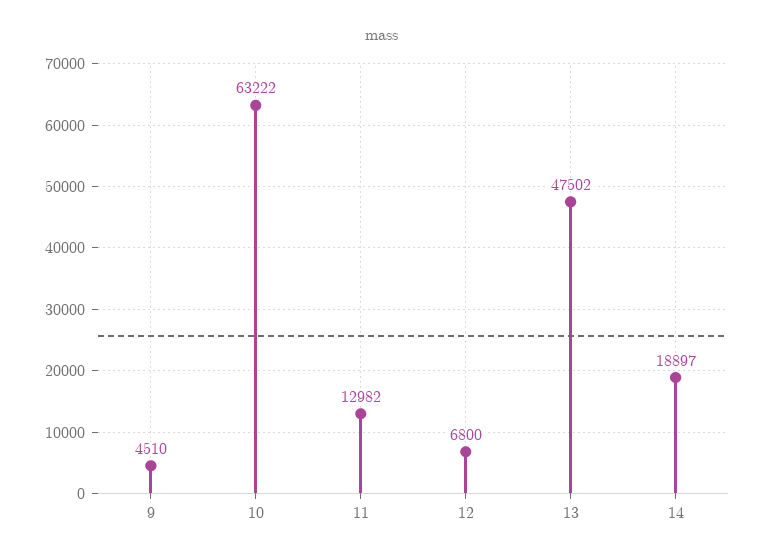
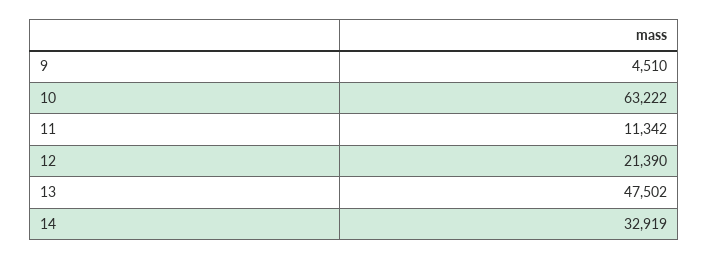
  {
    "9": 4510,
    "10": 63222,
-   "11": 12982,
+   "11": 11342,
-   "12": 6800,
+   "12": 21390,
    "13": 47502,
-   "14": 18897
+   "14": 32919
  }

